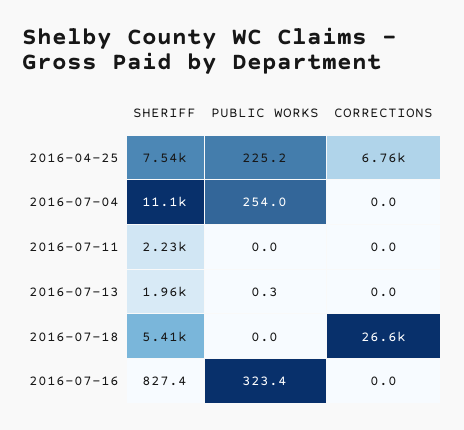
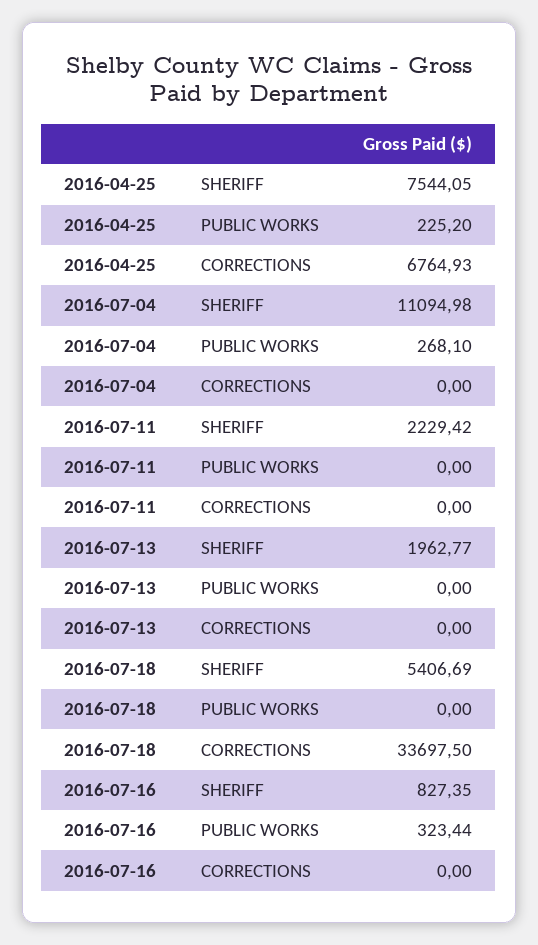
  {
    "SHERIFF": {
      "2016-04-25": 7544.05,
      "2016-07-04": 11094.98,
      "2016-07-11": 2229.42,
      "2016-07-13": 1962.77,
      "2016-07-18": 5406.69,
      "2016-07-16": 827.35
    },
    "PUBLIC WORKS": {
      "2016-04-25": 225.2,
-     "2016-07-04": 254,
+     "2016-07-04": 268.1,
      "2016-07-11": 0,
-     "2016-07-13": 0.3,
+     "2016-07-13": 0,
      "2016-07-18": 0,
      "2016-07-16": 323.44
    },
    "CORRECTIONS": {
      "2016-04-25": 6764.93,
      "2016-07-04": 0,
      "2016-07-11": 0,
      "2016-07-13": 0,
-     "2016-07-18": 26600,
+     "2016-07-18": 33697.5,
      "2016-07-16": 0
    }
  }

